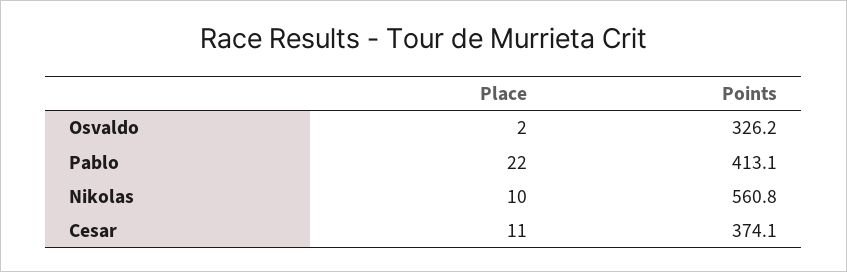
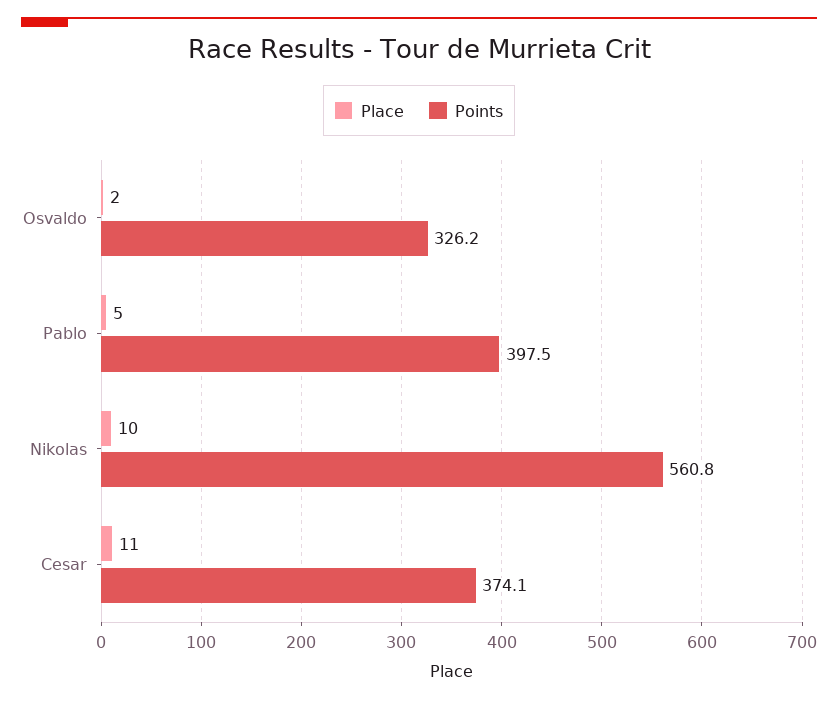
  {
    "Place": {
      "Osvaldo": 2,
-     "Pablo": 22,
+     "Pablo": 5,
      "Nikolas": 10,
      "Cesar": 11
    },
    "Points": {
      "Osvaldo": 326.2,
-     "Pablo": 413.1,
+     "Pablo": 397.5,
      "Nikolas": 560.8,
      "Cesar": 374.1
    }
  }

